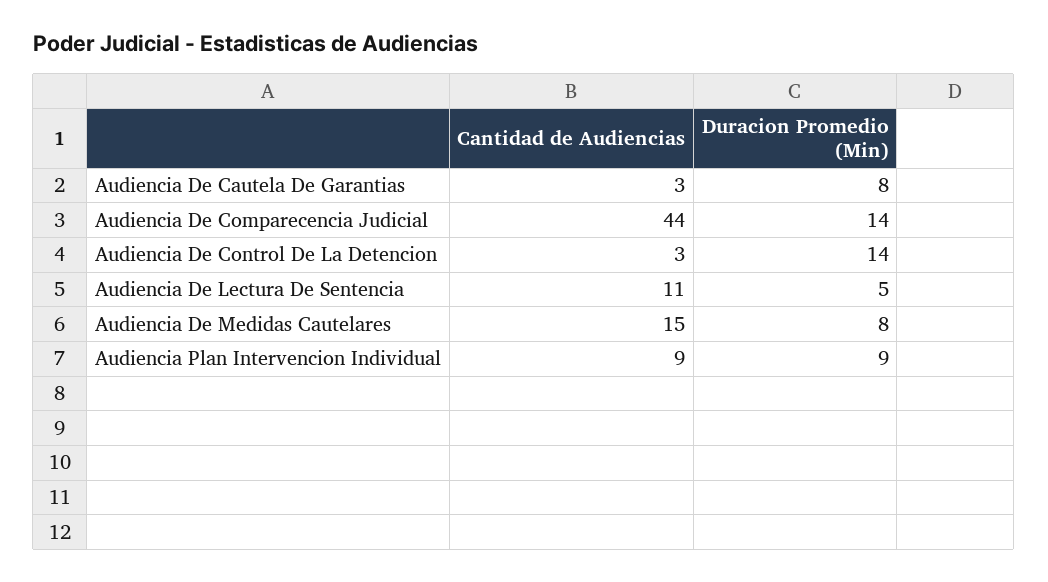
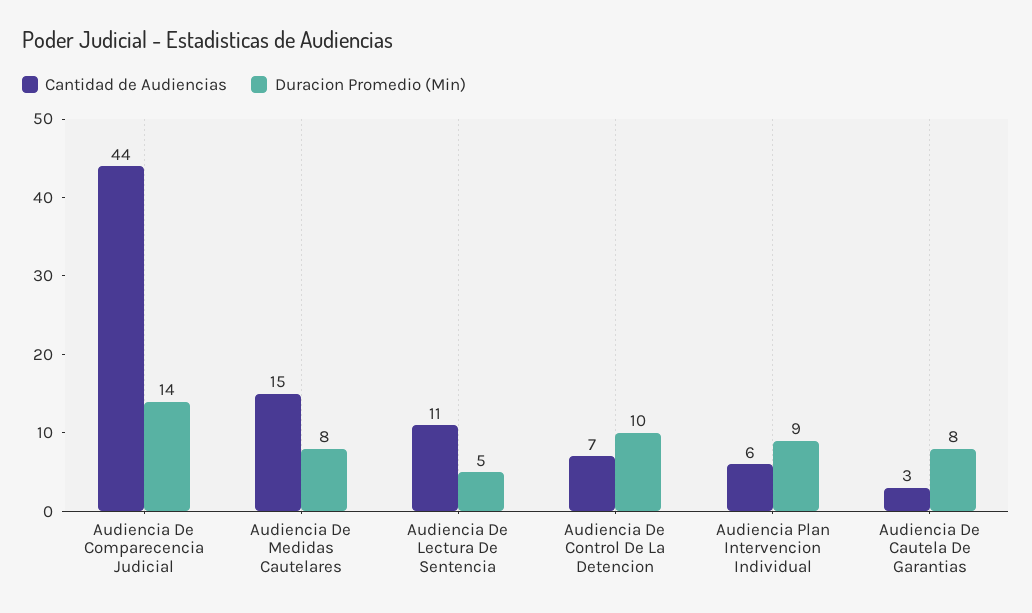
  {
    "Cantidad de Audiencias": {
      "Audiencia De Cautela De Garantias": 3,
      "Audiencia De Comparecencia Judicial": 44,
-     "Audiencia De Control De La Detencion": 3,
+     "Audiencia De Control De La Detencion": 7,
      "Audiencia De Lectura De Sentencia": 11,
      "Audiencia De Medidas Cautelares": 15,
-     "Audiencia Plan Intervencion Individual": 9
+     "Audiencia Plan Intervencion Individual": 6
    },
    "Duracion Promedio (Min)": {
      "Audiencia De Cautela De Garantias": 8,
      "Audiencia De Comparecencia Judicial": 14,
-     "Audiencia De Control De La Detencion": 14,
+     "Audiencia De Control De La Detencion": 10,
      "Audiencia De Lectura De Sentencia": 5,
      "Audiencia De Medidas Cautelares": 8,
      "Audiencia Plan Intervencion Individual": 9
    }
  }

